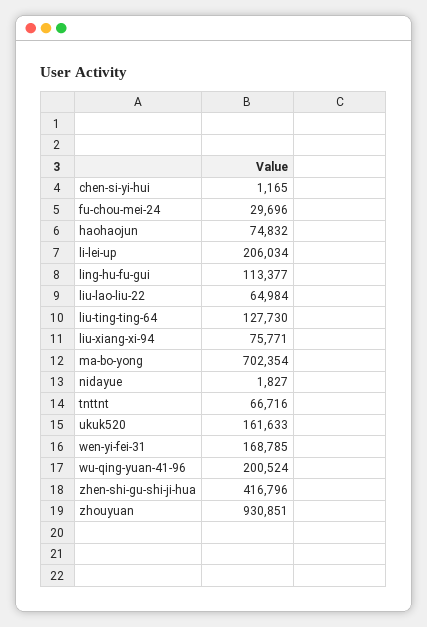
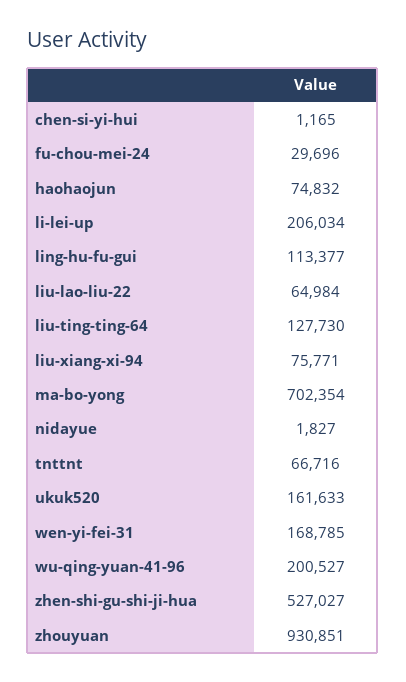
  {
    "chen-si-yi-hui": 1165,
    "fu-chou-mei-24": 29696,
    "haohaojun": 74832,
    "li-lei-up": 206034,
    "ling-hu-fu-gui": 113377,
    "liu-lao-liu-22": 64984,
    "liu-ting-ting-64": 127730,
    "liu-xiang-xi-94": 75771,
    "ma-bo-yong": 702354,
    "nidayue": 1827,
    "tnttnt": 66716,
    "ukuk520": 161633,
    "wen-yi-fei-31": 168785,
-   "wu-qing-yuan-41-96": 200524,
+   "wu-qing-yuan-41-96": 200527,
-   "zhen-shi-gu-shi-ji-hua": 416796,
+   "zhen-shi-gu-shi-ji-hua": 527027,
    "zhouyuan": 930851
  }

